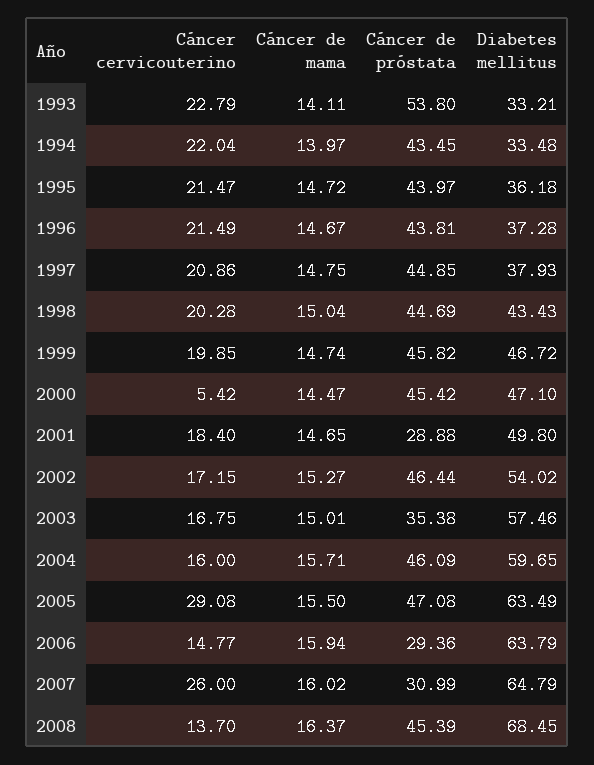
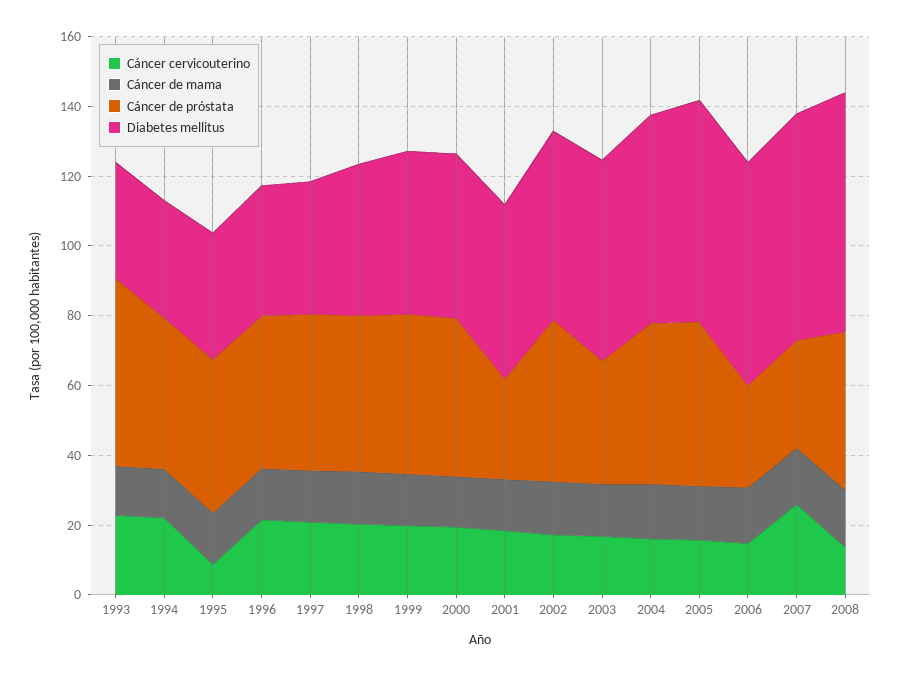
  {
    "Cáncer cervicouterino": {
      "1993": 22.79,
      "1994": 22.04,
-     "1995": 21.47,
+     "1995": 10,
      "1996": 21.49,
      "1997": 20.86,
      "1998": 20.28,
      "1999": 19.85,
-     "2000": 5.42,
+     "2000": 20,
      "2001": 18.4,
      "2002": 17.15,
      "2003": 16.75,
      "2004": 16,
-     "2005": 29.08,
+     "2005": 15,
      "2006": 14.77,
      "2007": 26,
      "2008": 13.7
    },
    "Cáncer de mama": {
      "1993": 14.11,
      "1994": 13.97,
      "1995": 14.72,
      "1996": 14.67,
      "1997": 14.75,
      "1998": 15.04,
      "1999": 14.74,
      "2000": 14.47,
      "2001": 14.65,
      "2002": 15.27,
      "2003": 15.01,
      "2004": 15.71,
      "2005": 15.5,
      "2006": 15.94,
      "2007": 16.02,
      "2008": 16.37
    },
    "Cáncer de próstata": {
      "1993": 53.8,
      "1994": 43.45,
      "1995": 43.97,
      "1996": 43.81,
      "1997": 44.85,
      "1998": 44.69,
      "1999": 45.82,
      "2000": 45.42,
      "2001": 28.88,
      "2002": 46.44,
      "2003": 35.38,
      "2004": 46.09,
      "2005": 47.08,
      "2006": 29.36,
      "2007": 30.99,
      "2008": 45.39
    },
    "Diabetes mellitus": {
      "1993": 33.21,
      "1994": 33.48,
      "1995": 36.18,
      "1996": 37.28,
      "1997": 37.93,
      "1998": 43.43,
      "1999": 46.72,
      "2000": 47.1,
      "2001": 49.8,
      "2002": 54.02,
      "2003": 57.46,
      "2004": 59.65,
      "2005": 63.49,
      "2006": 63.79,
      "2007": 64.79,
      "2008": 68.45
    }
  }

